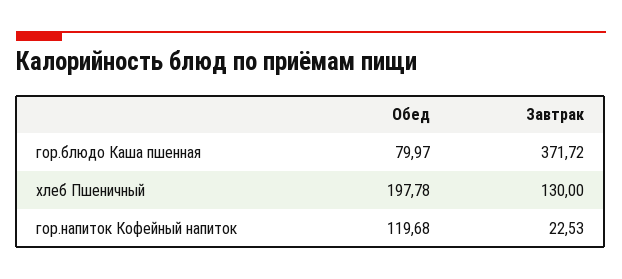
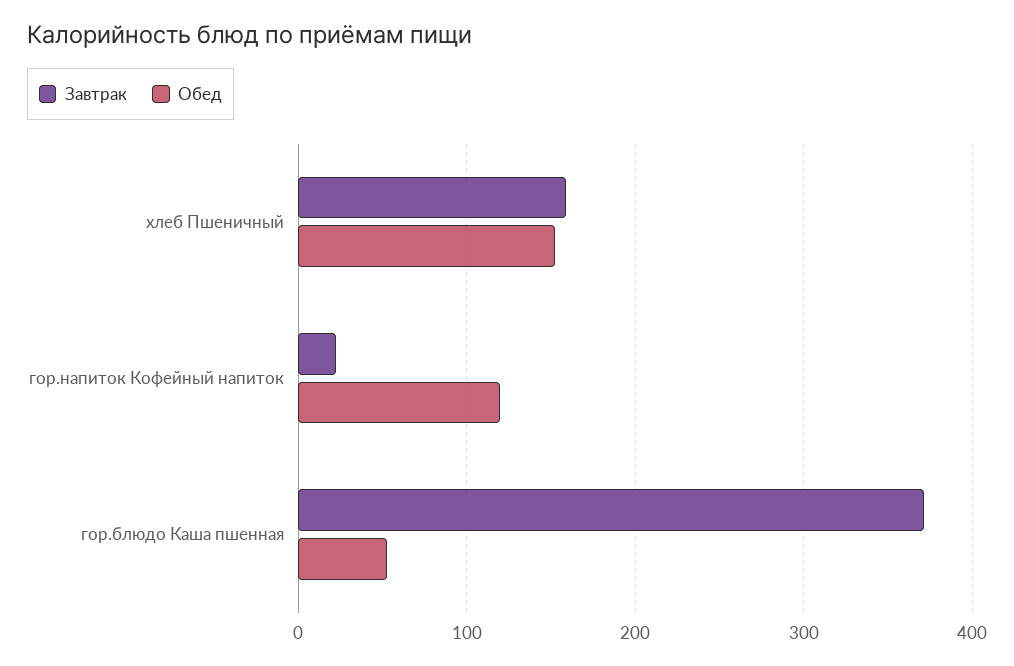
  {
    "Обед": {
-     "гор.блюдо Каша пшенная": 79.97,
+     "гор.блюдо Каша пшенная": 50,
-     "хлеб Пшеничный": 197.78,
+     "хлеб Пшеничный": 150,
      "гор.напиток Кофейный напиток": 119.68
    },
    "Завтрак": {
      "гор.блюдо Каша пшенная": 371.72,
-     "хлеб Пшеничный": 130,
+     "хлеб Пшеничный": 160,
      "гор.напиток Кофейный напиток": 22.53
    }
  }

